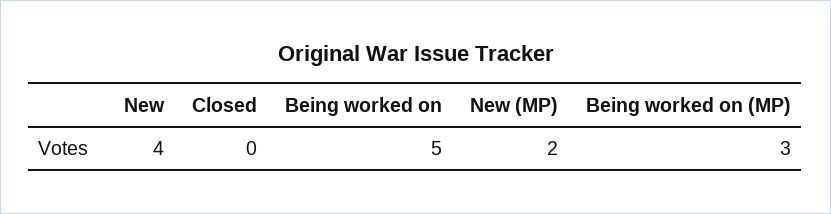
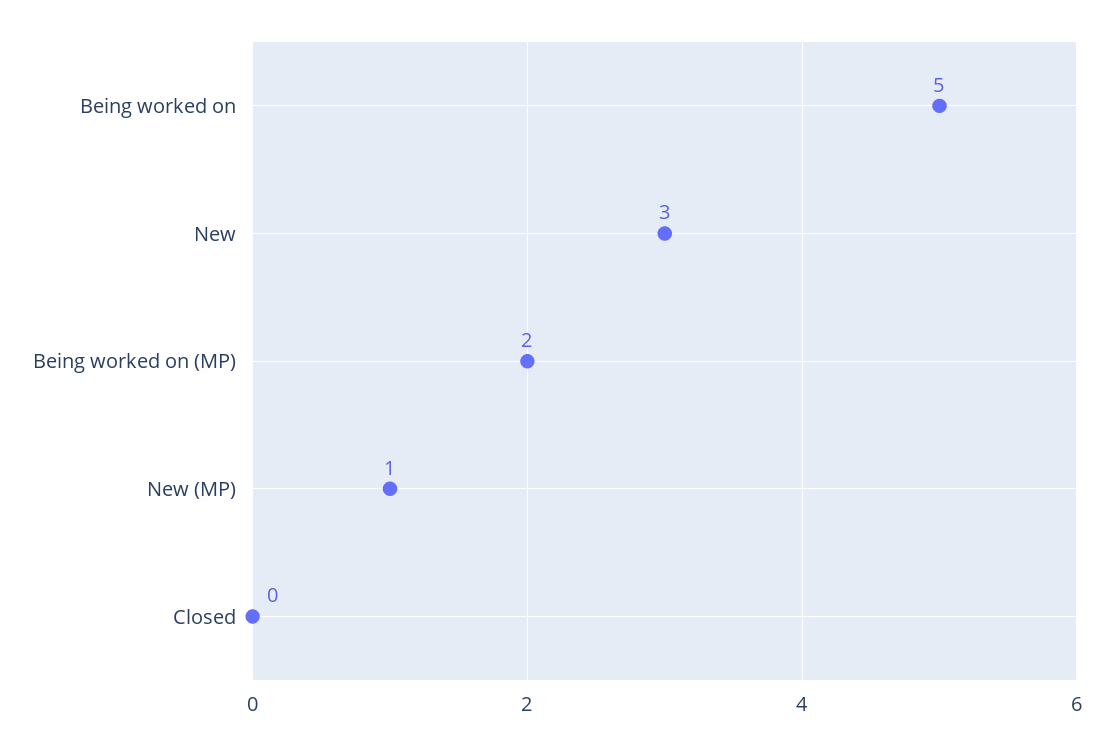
  {
-   "New": 4,
+   "New": 3,
    "Closed": 0,
    "Being worked on": 5,
-   "New (MP)": 2,
+   "New (MP)": 1,
-   "Being worked on (MP)": 3
+   "Being worked on (MP)": 2
  }

